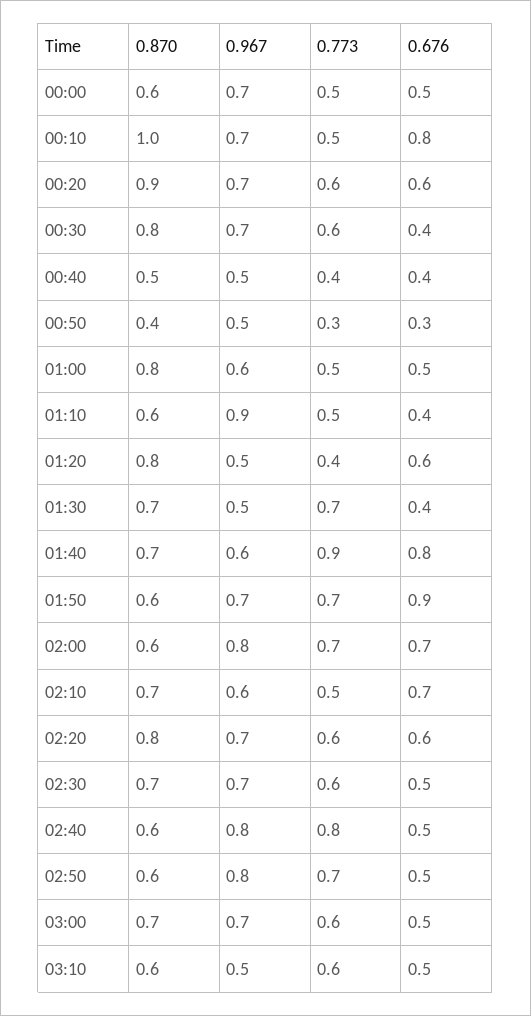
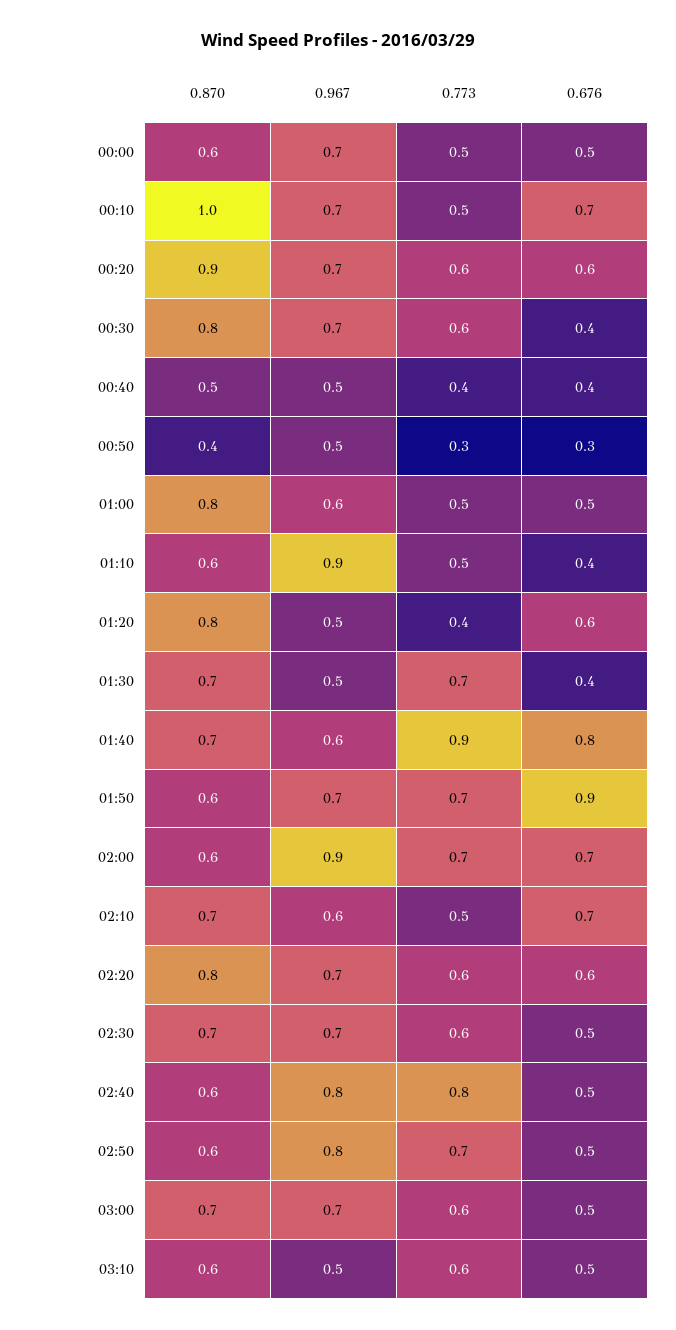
  {
    "0.870": {
      "00:00": 0.6,
      "00:10": 1,
      "00:20": 0.9,
      "00:30": 0.8,
      "00:40": 0.5,
      "00:50": 0.4,
      "01:00": 0.8,
      "01:10": 0.6,
      "01:20": 0.8,
      "01:30": 0.7,
      "01:40": 0.7,
      "01:50": 0.6,
      "02:00": 0.6,
      "02:10": 0.7,
      "02:20": 0.8,
      "02:30": 0.7,
      "02:40": 0.6,
      "02:50": 0.6,
      "03:00": 0.7,
      "03:10": 0.6
    },
    "0.967": {
      "00:00": 0.7,
      "00:10": 0.7,
      "00:20": 0.7,
      "00:30": 0.7,
      "00:40": 0.5,
      "00:50": 0.5,
      "01:00": 0.6,
      "01:10": 0.9,
      "01:20": 0.5,
      "01:30": 0.5,
      "01:40": 0.6,
      "01:50": 0.7,
-     "02:00": 0.8,
+     "02:00": 0.9,
      "02:10": 0.6,
      "02:20": 0.7,
      "02:30": 0.7,
      "02:40": 0.8,
      "02:50": 0.8,
      "03:00": 0.7,
      "03:10": 0.5
    },
    "0.773": {
      "00:00": 0.5,
      "00:10": 0.5,
      "00:20": 0.6,
      "00:30": 0.6,
      "00:40": 0.4,
      "00:50": 0.3,
      "01:00": 0.5,
      "01:10": 0.5,
      "01:20": 0.4,
      "01:30": 0.7,
      "01:40": 0.9,
      "01:50": 0.7,
      "02:00": 0.7,
      "02:10": 0.5,
      "02:20": 0.6,
      "02:30": 0.6,
      "02:40": 0.8,
      "02:50": 0.7,
      "03:00": 0.6,
      "03:10": 0.6
    },
    "0.676": {
      "00:00": 0.5,
-     "00:10": 0.8,
+     "00:10": 0.7,
      "00:20": 0.6,
      "00:30": 0.4,
      "00:40": 0.4,
      "00:50": 0.3,
      "01:00": 0.5,
      "01:10": 0.4,
      "01:20": 0.6,
      "01:30": 0.4,
      "01:40": 0.8,
      "01:50": 0.9,
      "02:00": 0.7,
      "02:10": 0.7,
      "02:20": 0.6,
      "02:30": 0.5,
      "02:40": 0.5,
      "02:50": 0.5,
      "03:00": 0.5,
      "03:10": 0.5
    }
  }

